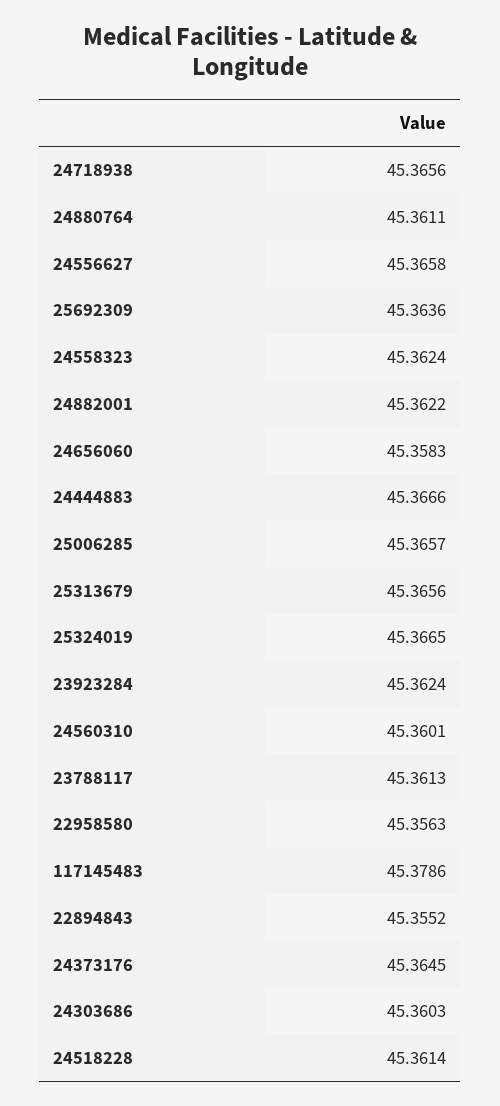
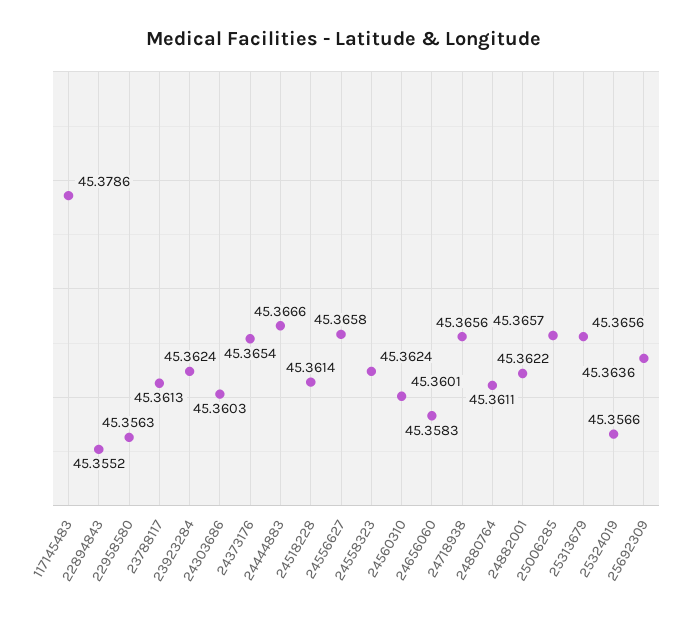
  {
    "24718938": 45.3656,
    "24880764": 45.3611,
    "24556627": 45.3658,
    "25692309": 45.3636,
    "24558323": 45.3624,
    "24882001": 45.3622,
    "24656060": 45.3583,
    "24444883": 45.3666,
    "25006285": 45.3657,
    "25313679": 45.3656,
-   "25324019": 45.3665,
+   "25324019": 45.3566,
    "23923284": 45.3624,
    "24560310": 45.3601,
    "23788117": 45.3613,
    "22958580": 45.3563,
    "117145483": 45.3786,
    "22894843": 45.3552,
-   "24373176": 45.3645,
+   "24373176": 45.3654,
    "24303686": 45.3603,
    "24518228": 45.3614
  }

